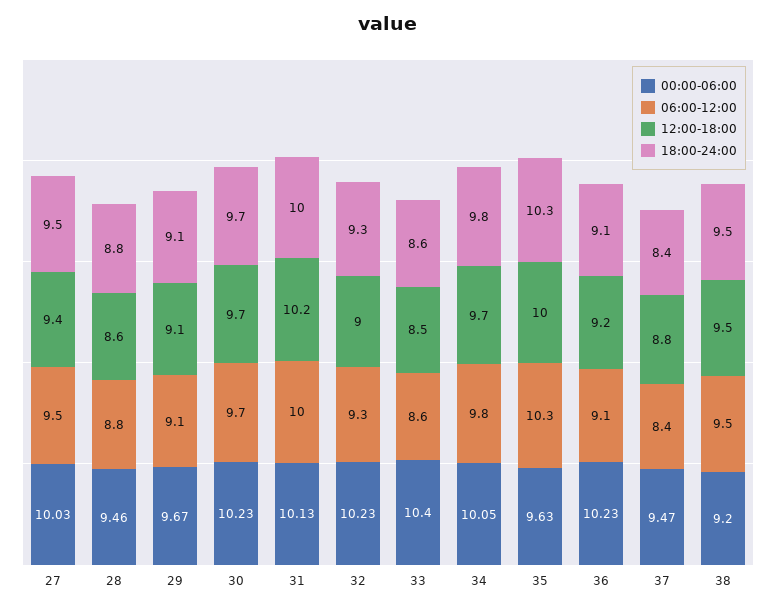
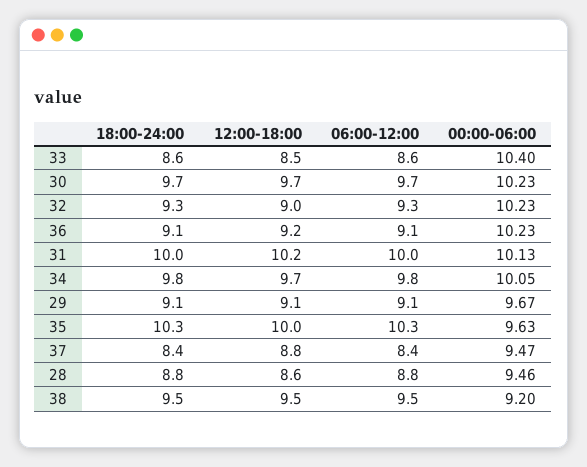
  {
    "00:00-06:00": {
-     "27": 10.03,
      "28": 9.46,
      "29": 9.67,
      "30": 10.23,
      "31": 10.13,
      "32": 10.23,
      "33": 10.4,
      "34": 10.05,
      "35": 9.63,
      "36": 10.23,
      "37": 9.47,
      "38": 9.2
    },
    "06:00-12:00": {
-     "27": 9.5,
      "28": 8.8,
      "29": 9.1,
      "30": 9.7,
      "31": 10,
      "32": 9.3,
      "33": 8.6,
      "34": 9.8,
      "35": 10.3,
      "36": 9.1,
      "37": 8.4,
      "38": 9.5
    },
    "12:00-18:00": {
-     "27": 9.4,
      "28": 8.6,
      "29": 9.1,
      "30": 9.7,
      "31": 10.2,
      "32": 9,
      "33": 8.5,
      "34": 9.7,
      "35": 10,
      "36": 9.2,
      "37": 8.8,
      "38": 9.5
    },
    "18:00-24:00": {
-     "27": 9.5,
      "28": 8.8,
      "29": 9.1,
      "30": 9.7,
      "31": 10,
      "32": 9.3,
      "33": 8.6,
      "34": 9.8,
      "35": 10.3,
      "36": 9.1,
      "37": 8.4,
      "38": 9.5
    }
  }

